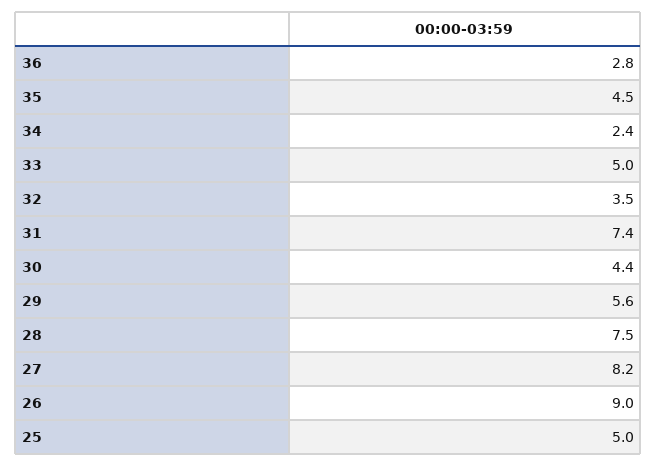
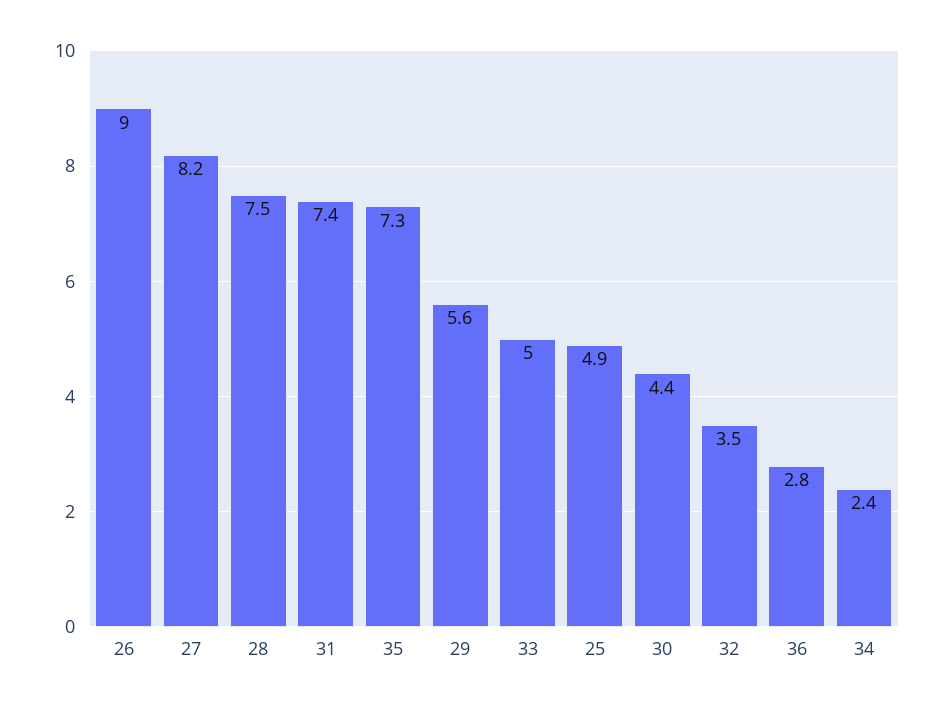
  {
    "36": 2.8,
-   "35": 4.5,
+   "35": 7.3,
    "34": 2.4,
    "33": 5,
    "32": 3.5,
    "31": 7.4,
    "30": 4.4,
    "29": 5.6,
    "28": 7.5,
    "27": 8.2,
    "26": 9,
-   "25": 5
+   "25": 4.9
  }

